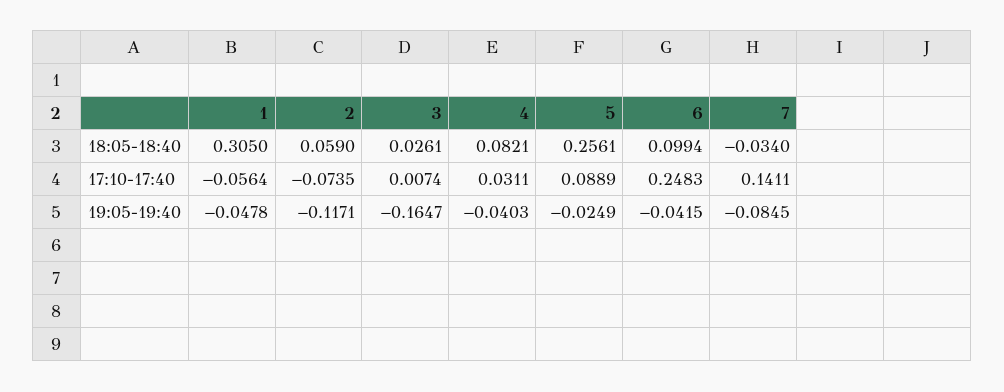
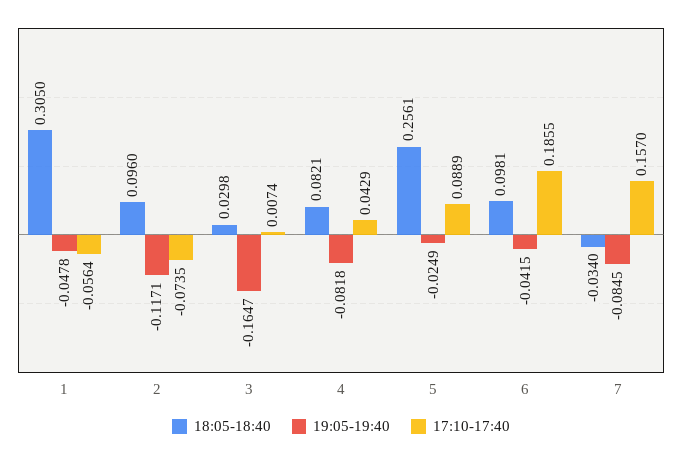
  {
    "18:05-18:40": {
      "1": 0.305,
-     "2": 0.059,
+     "2": 0.096,
-     "3": 0.0261,
+     "3": 0.0298,
      "4": 0.0821,
      "5": 0.2561,
-     "6": 0.0994,
+     "6": 0.0981,
      "7": -0.034
    },
    "17:10-17:40": {
      "1": -0.0564,
      "2": -0.0735,
      "3": 0.0074,
-     "4": 0.0311,
+     "4": 0.0429,
      "5": 0.0889,
-     "6": 0.2483,
+     "6": 0.1855,
-     "7": 0.1411
+     "7": 0.157
    },
    "19:05-19:40": {
      "1": -0.0478,
      "2": -0.1171,
      "3": -0.1647,
-     "4": -0.0403,
+     "4": -0.0818,
      "5": -0.0249,
      "6": -0.0415,
      "7": -0.0845
    }
  }

